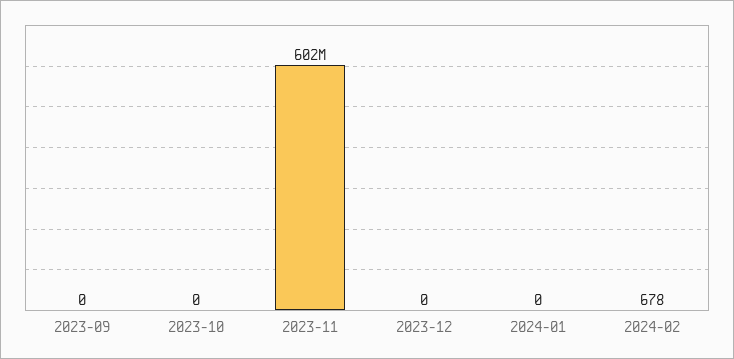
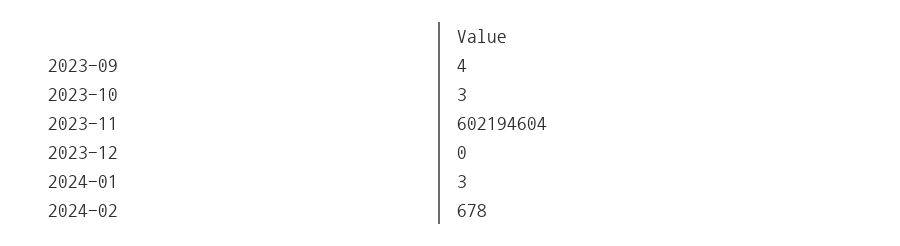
  {
-   "2023-09": 0,
+   "2023-09": 4,
-   "2023-10": 0,
+   "2023-10": 3,
    "2023-11": 602194604,
    "2023-12": 0,
-   "2024-01": 0,
+   "2024-01": 3,
    "2024-02": 678
  }

